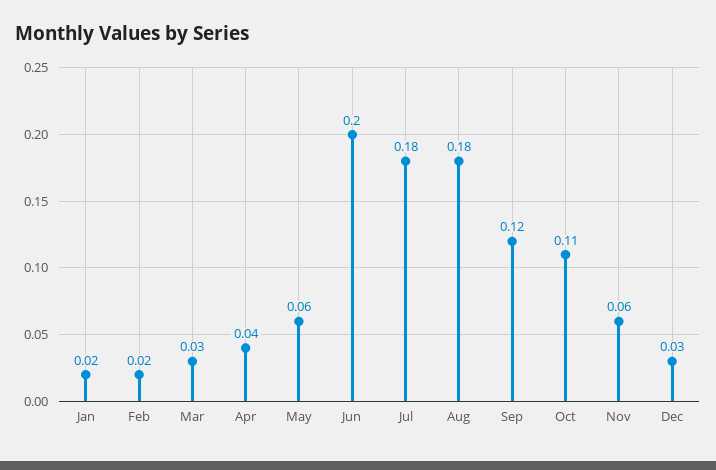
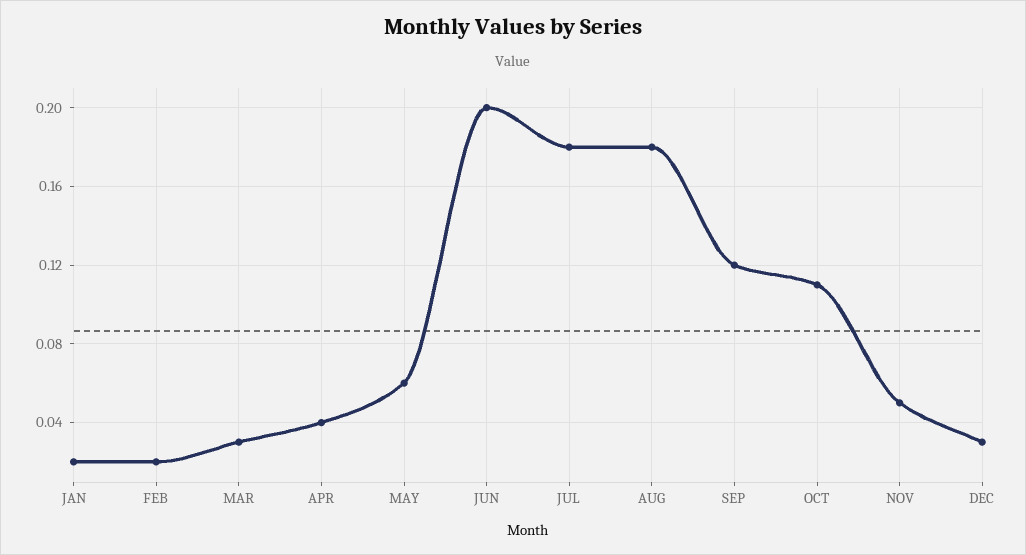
  {
    "Jan": 0.02,
    "Feb": 0.02,
    "Mar": 0.03,
    "Apr": 0.04,
    "May": 0.06,
    "Jun": 0.2,
    "Jul": 0.18,
    "Aug": 0.18,
    "Sep": 0.12,
    "Oct": 0.11,
-   "Nov": 0.06,
+   "Nov": 0.05,
    "Dec": 0.03
  }

